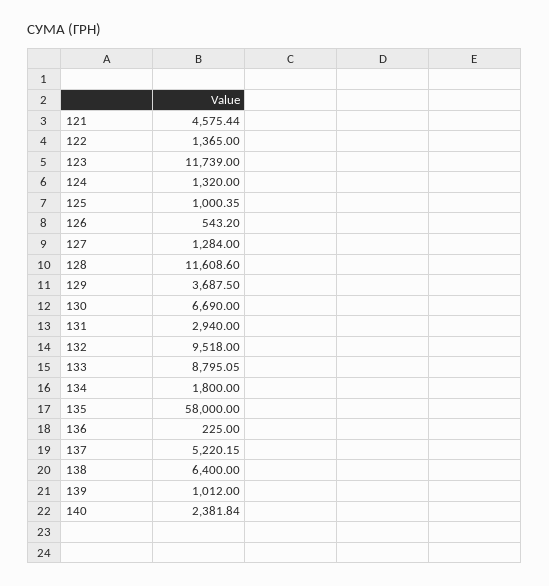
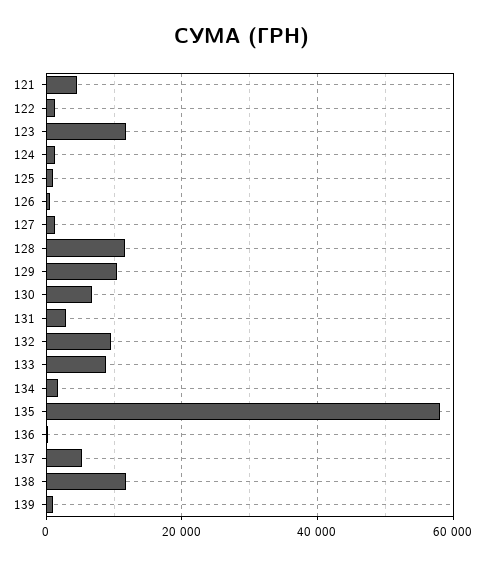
  {
    "121": 4575.44,
    "122": 1365,
    "123": 11739,
    "124": 1320,
    "125": 1000.35,
    "126": 543.2,
    "127": 1284,
    "128": 11608.6,
-   "129": 3687.5,
+   "129": 10000,
    "130": 6690,
    "131": 2940,
    "132": 9518,
    "133": 8795.05,
    "134": 1800,
    "135": 58000,
    "136": 225,
    "137": 5220.15,
-   "138": 6400,
+   "138": 12000,
-   "139": 1012,
+   "139": 1012
-   "140": 2381.84
  }

